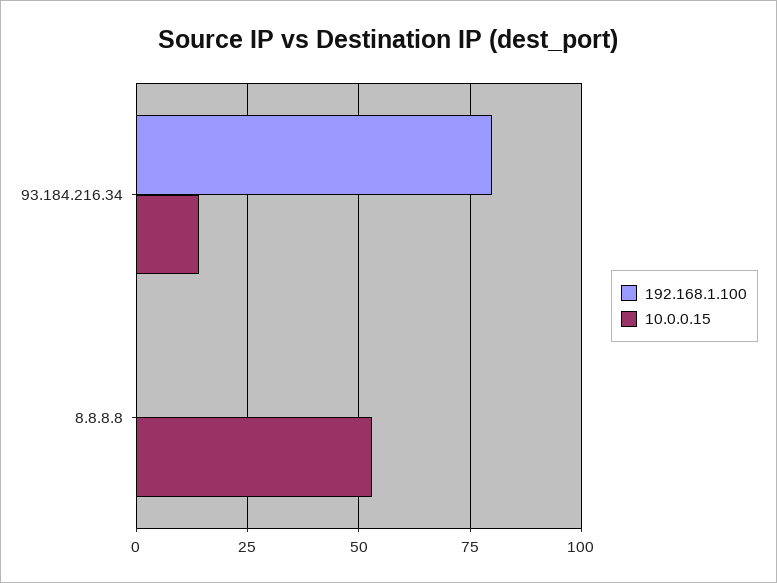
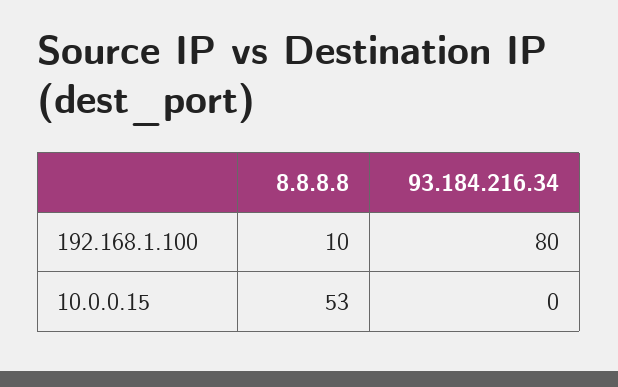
  {
    "192.168.1.100": {
      "93.184.216.34": 80,
-     "8.8.8.8": 0
+     "8.8.8.8": 10
    },
    "10.0.0.15": {
-     "93.184.216.34": 15,
+     "93.184.216.34": 0,
      "8.8.8.8": 53
    }
  }

